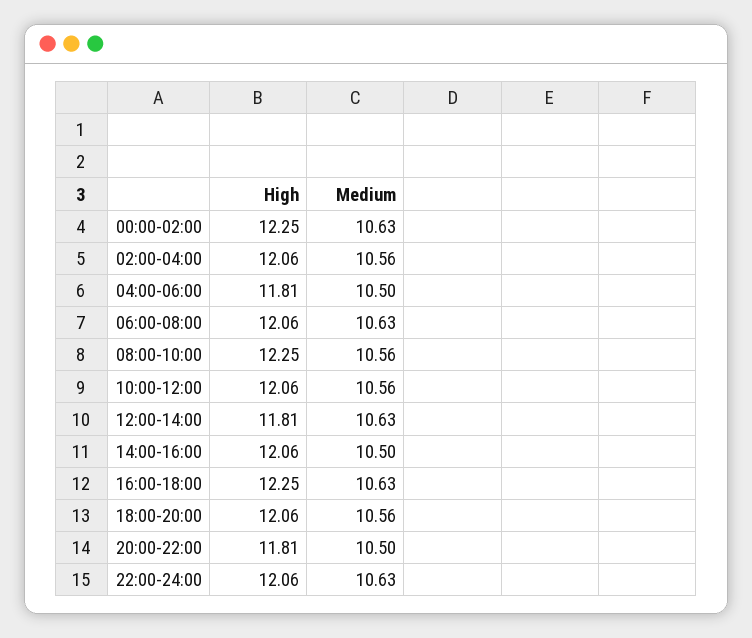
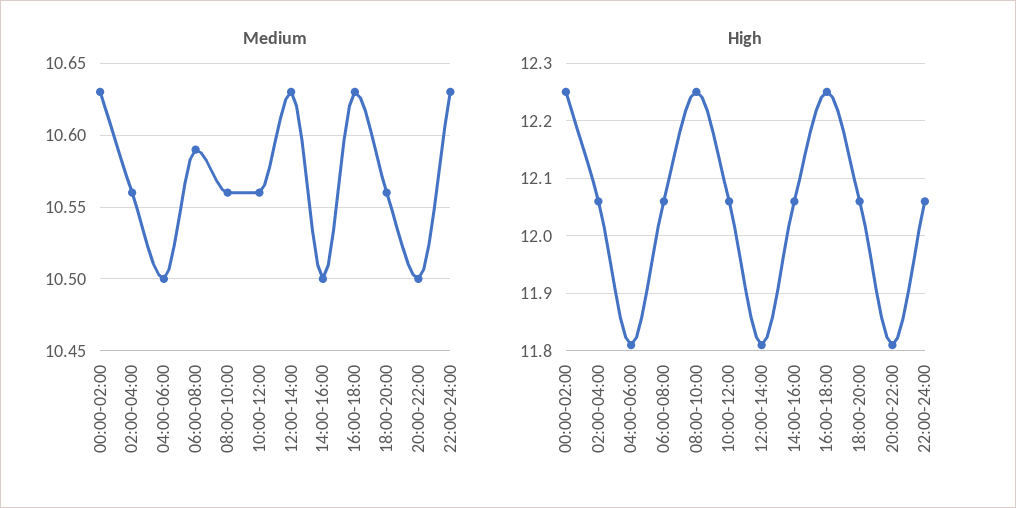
  {
    "High": {
      "00:00-02:00": 12.25,
      "02:00-04:00": 12.06,
      "04:00-06:00": 11.81,
      "06:00-08:00": 12.06,
      "08:00-10:00": 12.25,
      "10:00-12:00": 12.06,
      "12:00-14:00": 11.81,
      "14:00-16:00": 12.06,
      "16:00-18:00": 12.25,
      "18:00-20:00": 12.06,
      "20:00-22:00": 11.81,
      "22:00-24:00": 12.06
    },
    "Medium": {
      "00:00-02:00": 10.63,
      "02:00-04:00": 10.56,
      "04:00-06:00": 10.5,
-     "06:00-08:00": 10.63,
+     "06:00-08:00": 10.59,
      "08:00-10:00": 10.56,
      "10:00-12:00": 10.56,
      "12:00-14:00": 10.63,
      "14:00-16:00": 10.5,
      "16:00-18:00": 10.63,
      "18:00-20:00": 10.56,
      "20:00-22:00": 10.5,
      "22:00-24:00": 10.63
    }
  }

